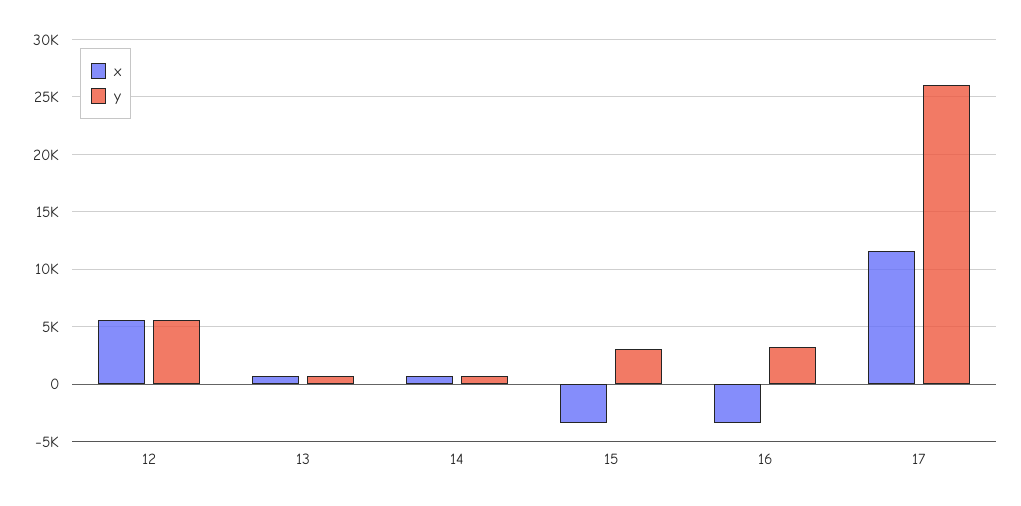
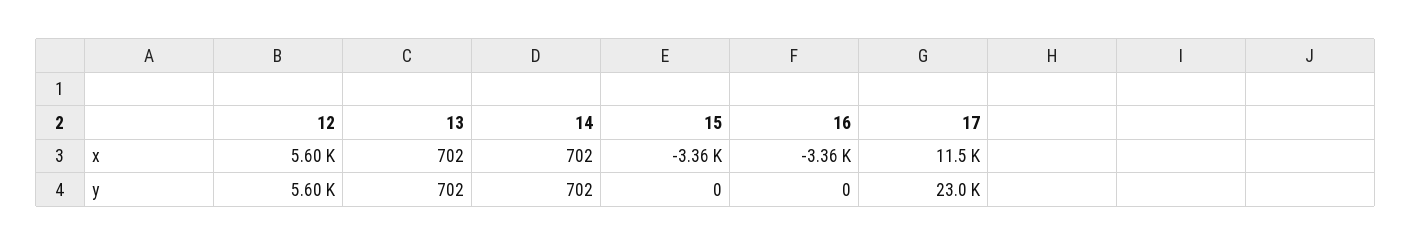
  {
    "x": {
      "12": 5600,
      "13": 702,
      "14": 702,
      "15": -3360,
      "16": -3360,
      "17": 11500
    },
    "y": {
      "12": 5600,
      "13": 702,
      "14": 702,
-     "15": 3000,
+     "15": 0,
-     "16": 3000,
+     "16": 0,
-     "17": 26000
+     "17": 23000
    }
  }

